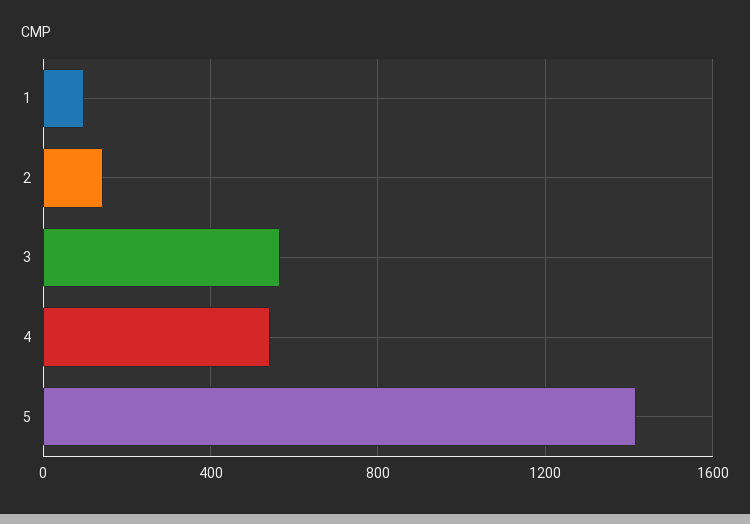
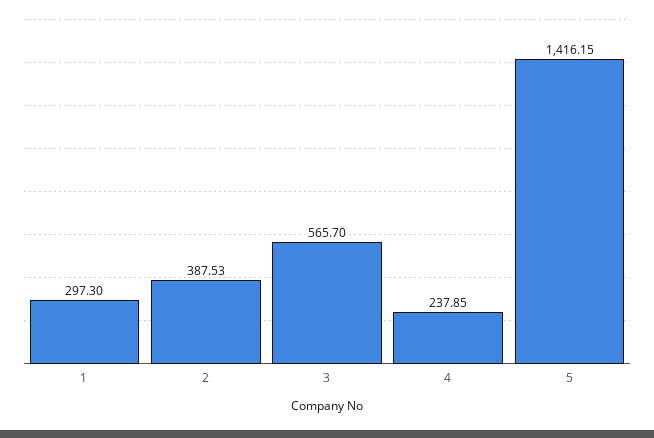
  {
-   "1": 100,
+   "1": 297.3,
-   "2": 150,
+   "2": 387.53,
    "3": 565.7,
-   "4": 550,
+   "4": 237.85,
    "5": 1416.15
  }

